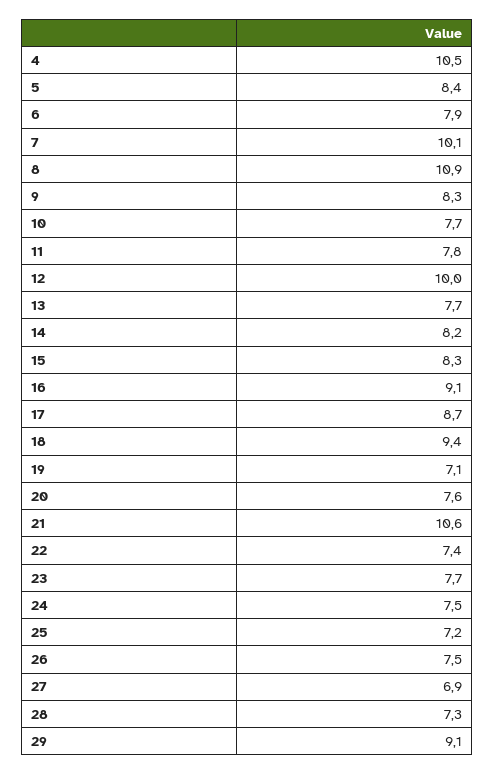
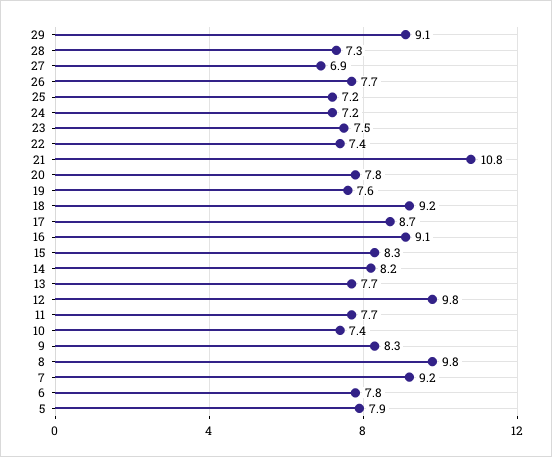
  {
-   "4": 10.5,
-   "5": 8.4,
+   "5": 7.9,
-   "6": 7.9,
+   "6": 7.8,
-   "7": 10.1,
+   "7": 9.2,
-   "8": 10.9,
+   "8": 9.8,
    "9": 8.3,
-   "10": 7.7,
+   "10": 7.4,
-   "11": 7.8,
+   "11": 7.7,
-   "12": 10,
+   "12": 9.8,
    "13": 7.7,
    "14": 8.2,
    "15": 8.3,
    "16": 9.1,
    "17": 8.7,
-   "18": 9.4,
+   "18": 9.2,
-   "19": 7.1,
+   "19": 7.6,
-   "20": 7.6,
+   "20": 7.8,
-   "21": 10.6,
+   "21": 10.8,
    "22": 7.4,
-   "23": 7.7,
+   "23": 7.5,
-   "24": 7.5,
+   "24": 7.2,
    "25": 7.2,
-   "26": 7.5,
+   "26": 7.7,
    "27": 6.9,
    "28": 7.3,
    "29": 9.1
  }

